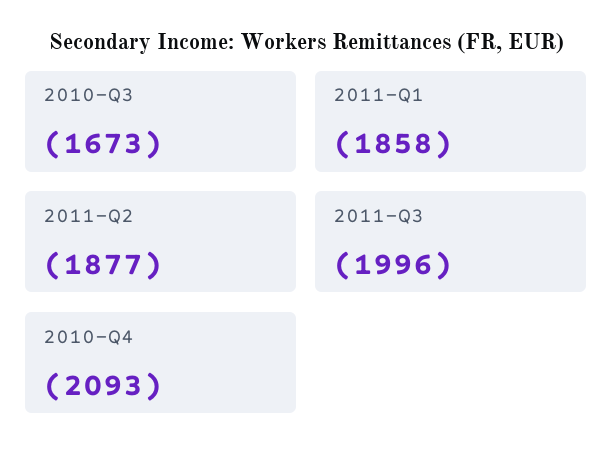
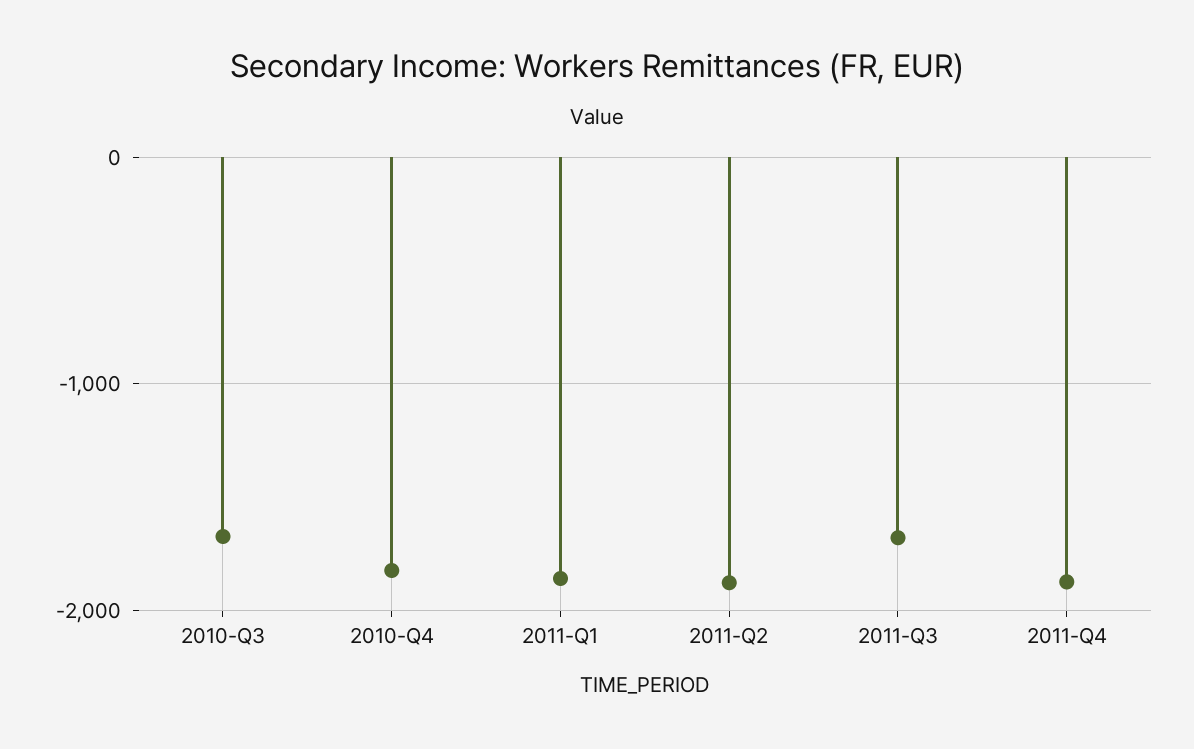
  {
    "2010-Q3": -1673,
    "2011-Q1": -1858,
    "2011-Q2": -1877,
-   "2011-Q3": -1996,
+   "2011-Q3": -1700,
-   "2010-Q4": -2093
+   "2010-Q4": -1800,
+   "2011-Q4": -1900
  }

